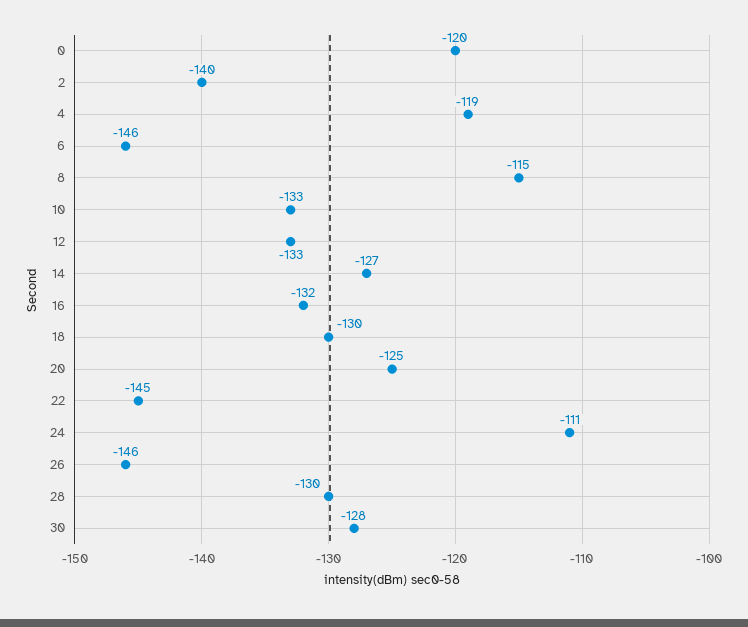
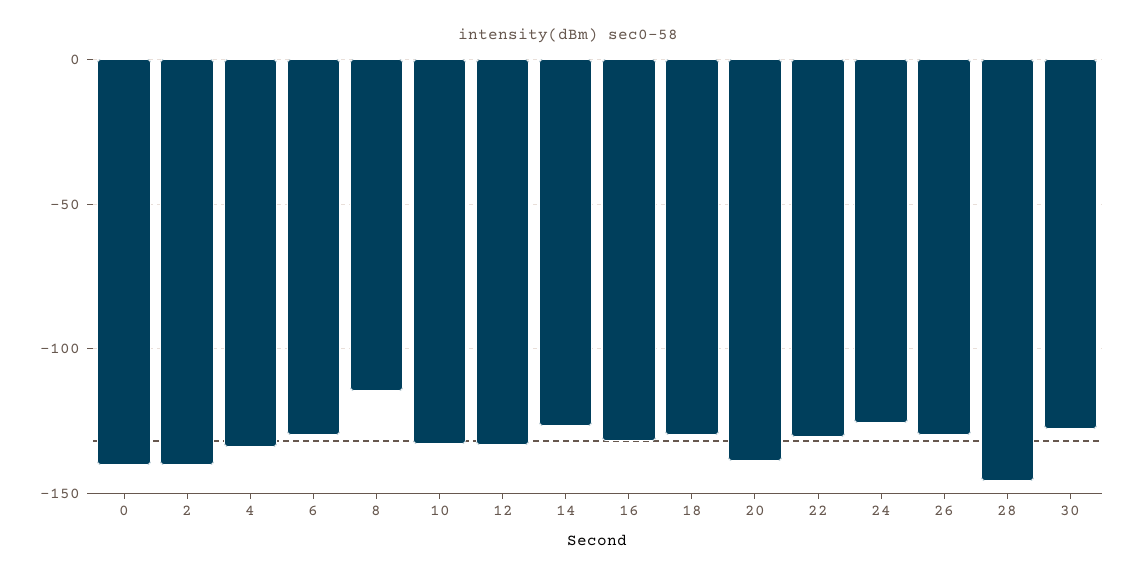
  {
-   "0": -120,
+   "0": -140,
    "2": -140,
-   "4": -119,
+   "4": -135,
-   "6": -146,
+   "6": -130,
    "8": -115,
    "10": -133,
    "12": -133,
    "14": -127,
    "16": -132,
    "18": -130,
-   "20": -125,
+   "20": -140,
-   "22": -145,
+   "22": -130,
-   "24": -111,
+   "24": -125,
-   "26": -146,
+   "26": -130,
-   "28": -130,
+   "28": -145,
    "30": -128
  }

